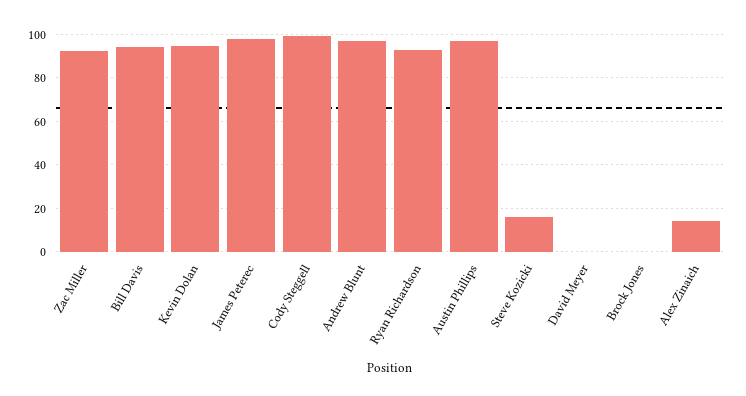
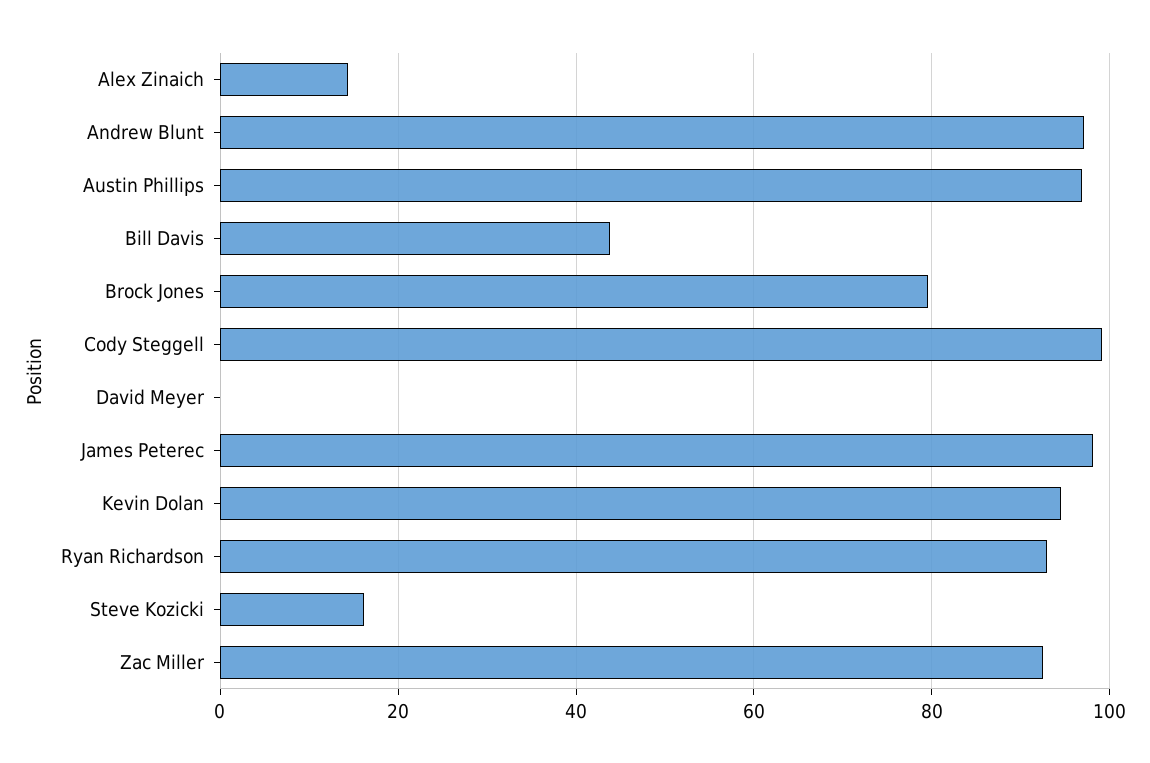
  {
    "Zac Miller": 92,
-   "Bill Davis": 95,
+   "Bill Davis": 44,
    "Kevin Dolan": 94,
    "James Peterec": 98,
    "Cody Steggell": 100,
    "Andrew Blunt": 98,
    "Ryan Richardson": 92,
    "Austin Phillips": 96,
    "Steve Kozicki": 16,
    "David Meyer": 0,
-   "Brock Jones": 0,
+   "Brock Jones": 80,
    "Alex Zinaich": 14
  }

